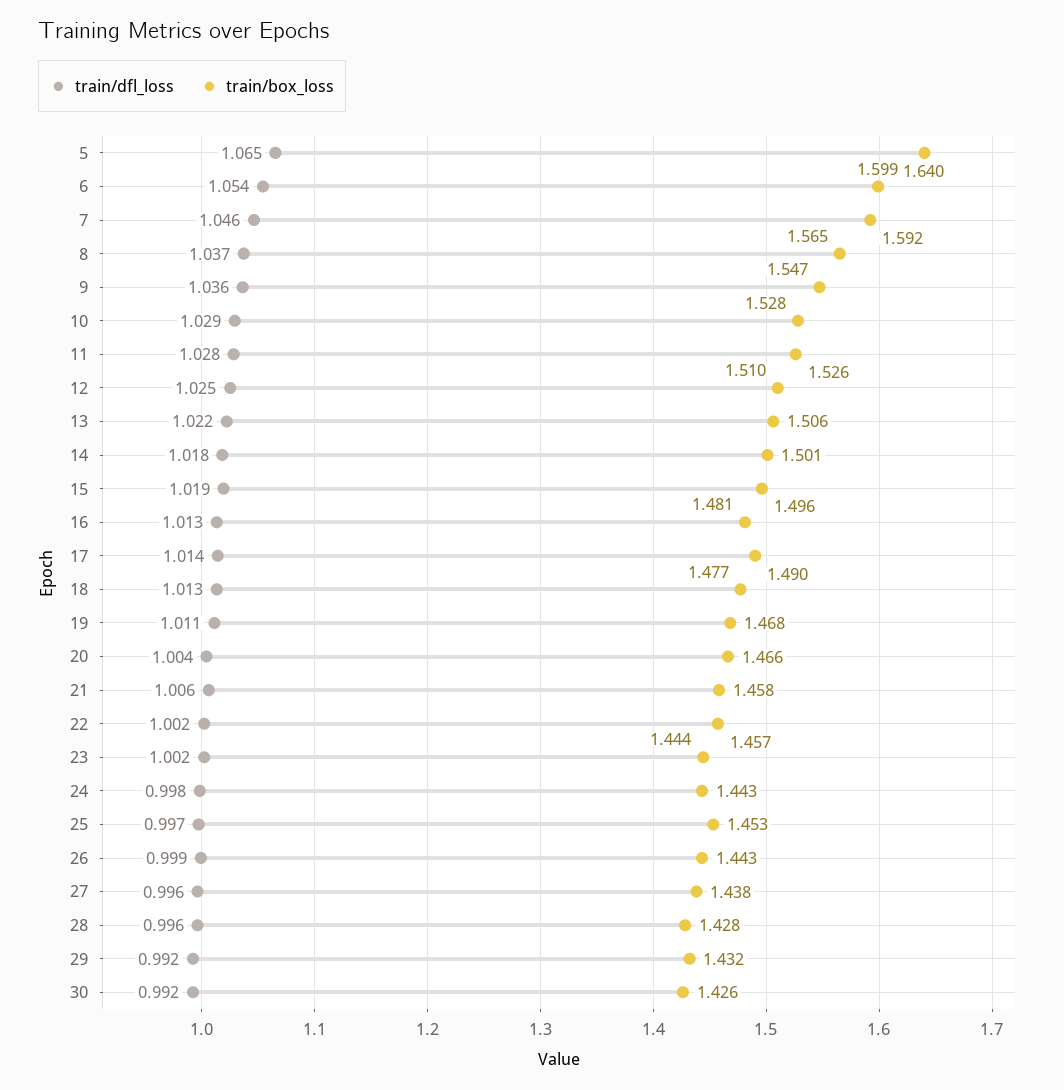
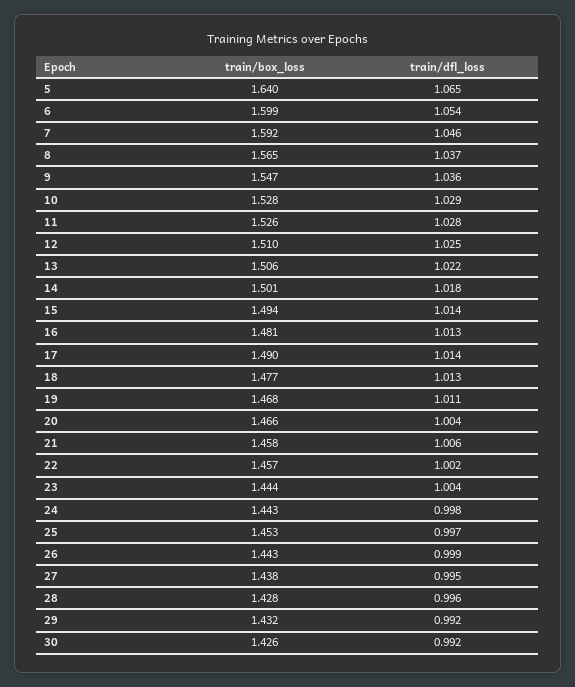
  {
    "train/dfl_loss": {
      "5": 1.065,
      "6": 1.054,
      "7": 1.046,
      "8": 1.037,
      "9": 1.036,
      "10": 1.029,
      "11": 1.028,
      "12": 1.025,
      "13": 1.022,
      "14": 1.018,
-     "15": 1.019,
+     "15": 1.014,
      "16": 1.013,
      "17": 1.014,
      "18": 1.013,
      "19": 1.011,
      "20": 1.004,
      "21": 1.006,
      "22": 1.002,
-     "23": 1.002,
+     "23": 1.004,
      "24": 0.998,
      "25": 0.997,
      "26": 0.999,
-     "27": 0.996,
+     "27": 0.995,
      "28": 0.996,
      "29": 0.992,
      "30": 0.992
    },
    "train/box_loss": {
      "5": 1.64,
      "6": 1.599,
      "7": 1.592,
      "8": 1.565,
      "9": 1.547,
      "10": 1.528,
      "11": 1.526,
      "12": 1.51,
      "13": 1.506,
      "14": 1.501,
-     "15": 1.496,
+     "15": 1.494,
      "16": 1.481,
      "17": 1.49,
      "18": 1.477,
      "19": 1.468,
      "20": 1.466,
      "21": 1.458,
      "22": 1.457,
      "23": 1.444,
      "24": 1.443,
      "25": 1.453,
      "26": 1.443,
      "27": 1.438,
      "28": 1.428,
      "29": 1.432,
      "30": 1.426
    }
  }

